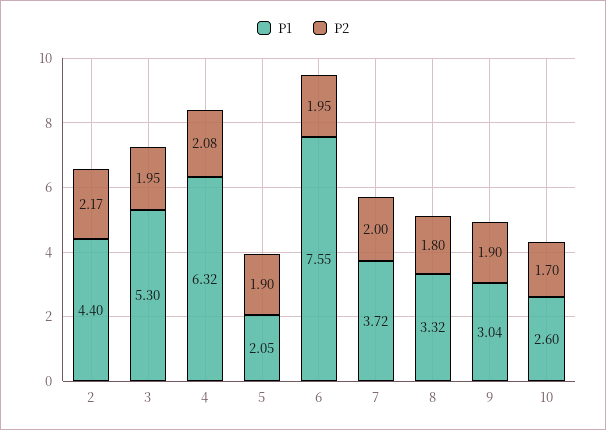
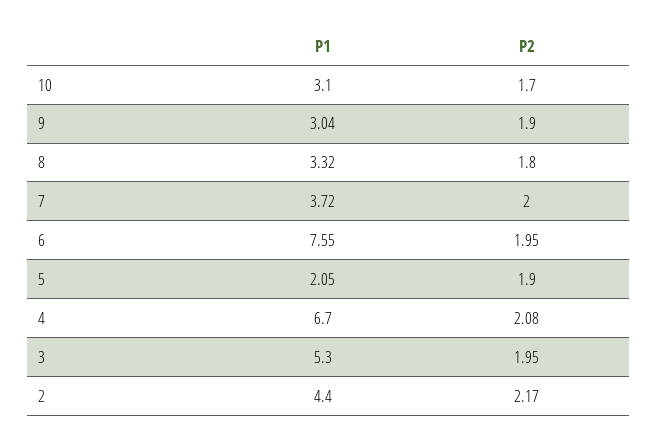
  {
    "P1": {
      "2": 4.4,
      "3": 5.3,
-     "4": 6.32,
+     "4": 6.7,
      "5": 2.05,
      "6": 7.55,
      "7": 3.72,
      "8": 3.32,
      "9": 3.04,
-     "10": 2.6
+     "10": 3.1
    },
    "P2": {
      "2": 2.17,
      "3": 1.95,
      "4": 2.08,
      "5": 1.9,
      "6": 1.95,
      "7": 2,
      "8": 1.8,
      "9": 1.9,
      "10": 1.7
    }
  }

